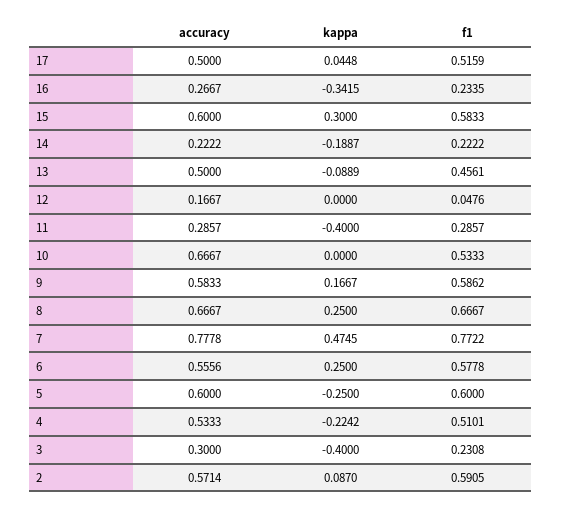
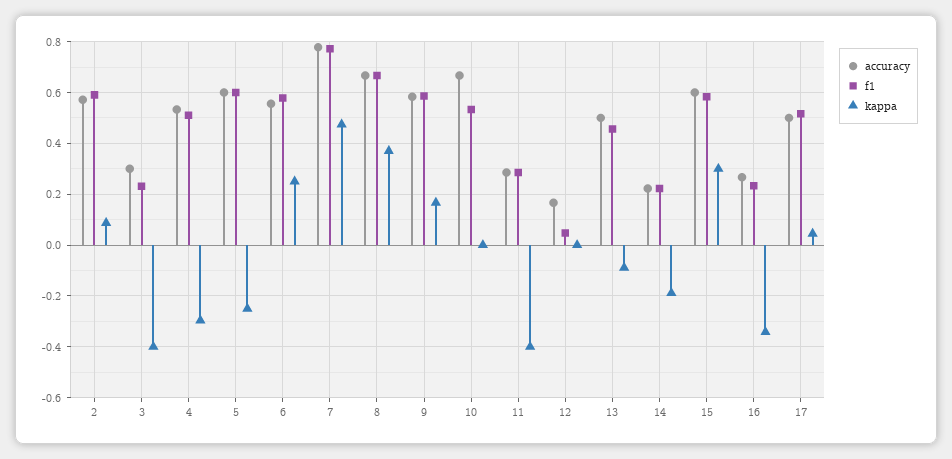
  {
    "accuracy": {
      "17": 0.5,
      "16": 0.2667,
      "15": 0.6,
      "14": 0.2222,
      "13": 0.5,
      "12": 0.1667,
      "11": 0.2857,
      "10": 0.6667,
      "9": 0.5833,
      "8": 0.6667,
      "7": 0.7778,
      "6": 0.5556,
      "5": 0.6,
      "4": 0.5333,
      "3": 0.3,
      "2": 0.5714
    },
    "kappa": {
      "17": 0.0448,
      "16": -0.3415,
      "15": 0.3,
      "14": -0.1887,
      "13": -0.0889,
      "12": 0,
      "11": -0.4,
      "10": 0,
      "9": 0.1667,
-     "8": 0.25,
+     "8": 0.375,
      "7": 0.4745,
      "6": 0.25,
      "5": -0.25,
-     "4": -0.2242,
+     "4": -0.3,
      "3": -0.4,
      "2": 0.087
    },
    "f1": {
      "17": 0.5159,
      "16": 0.2335,
      "15": 0.5833,
      "14": 0.2222,
      "13": 0.4561,
      "12": 0.0476,
      "11": 0.2857,
      "10": 0.5333,
      "9": 0.5862,
      "8": 0.6667,
      "7": 0.7722,
      "6": 0.5778,
      "5": 0.6,
      "4": 0.5101,
      "3": 0.2308,
      "2": 0.5905
    }
  }

